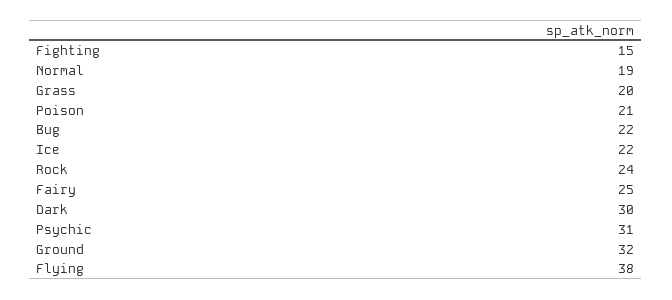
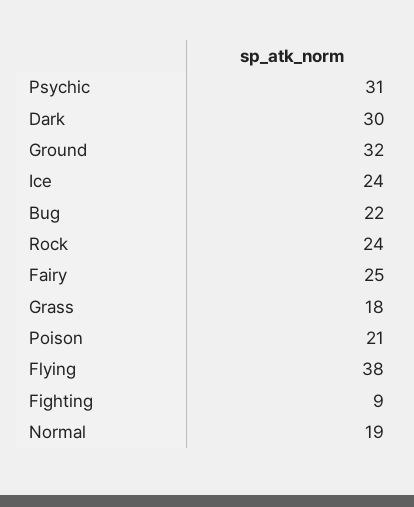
  {
-   "Fighting": 15,
+   "Fighting": 9,
    "Normal": 19,
-   "Grass": 20,
+   "Grass": 18,
    "Poison": 21,
    "Bug": 22,
-   "Ice": 22,
+   "Ice": 24,
    "Rock": 24,
    "Fairy": 25,
    "Dark": 30,
    "Psychic": 31,
    "Ground": 32,
    "Flying": 38
  }

